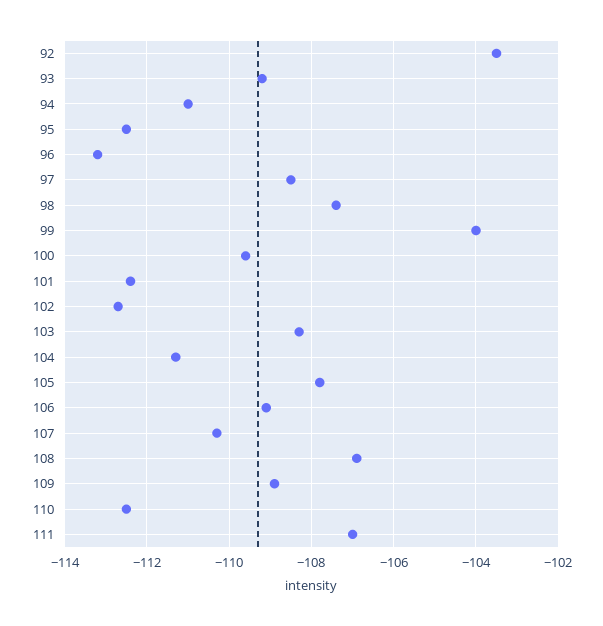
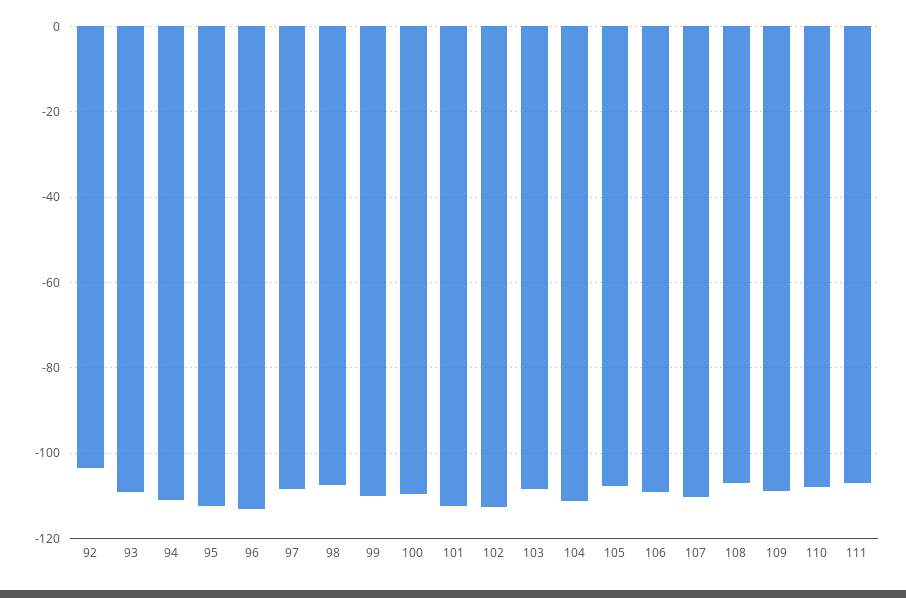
  {
    "92": -103.5,
    "93": -109,
    "94": -111,
    "95": -112.5,
    "96": -113,
    "97": -108.5,
    "98": -107.5,
-   "99": -104,
+   "99": -110,
    "100": -109.5,
    "101": -112.5,
    "102": -112.5,
    "103": -108.5,
    "104": -111.5,
    "105": -108,
    "106": -109,
    "107": -110.5,
    "108": -107,
    "109": -109,
-   "110": -112.5,
+   "110": -108,
    "111": -107
  }

